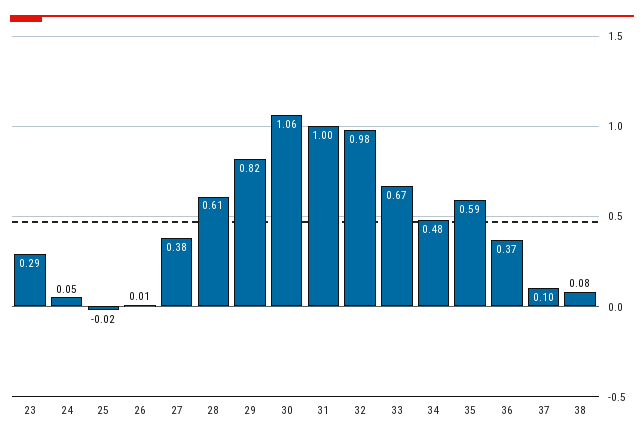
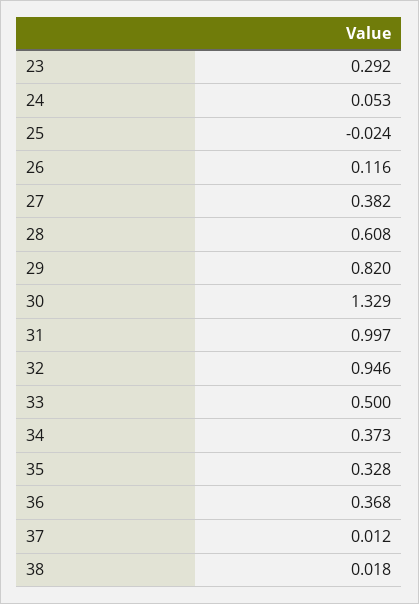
  {
    "23": 0.292,
    "24": 0.053,
    "25": -0.024,
-   "26": 0.01,
+   "26": 0.116,
    "27": 0.382,
    "28": 0.608,
    "29": 0.82,
-   "30": 1.06,
+   "30": 1.329,
    "31": 0.997,
-   "32": 0.98,
+   "32": 0.946,
-   "33": 0.67,
+   "33": 0.5,
-   "34": 0.48,
+   "34": 0.373,
-   "35": 0.59,
+   "35": 0.328,
    "36": 0.368,
-   "37": 0.1,
+   "37": 0.012,
-   "38": 0.08
+   "38": 0.018
  }

